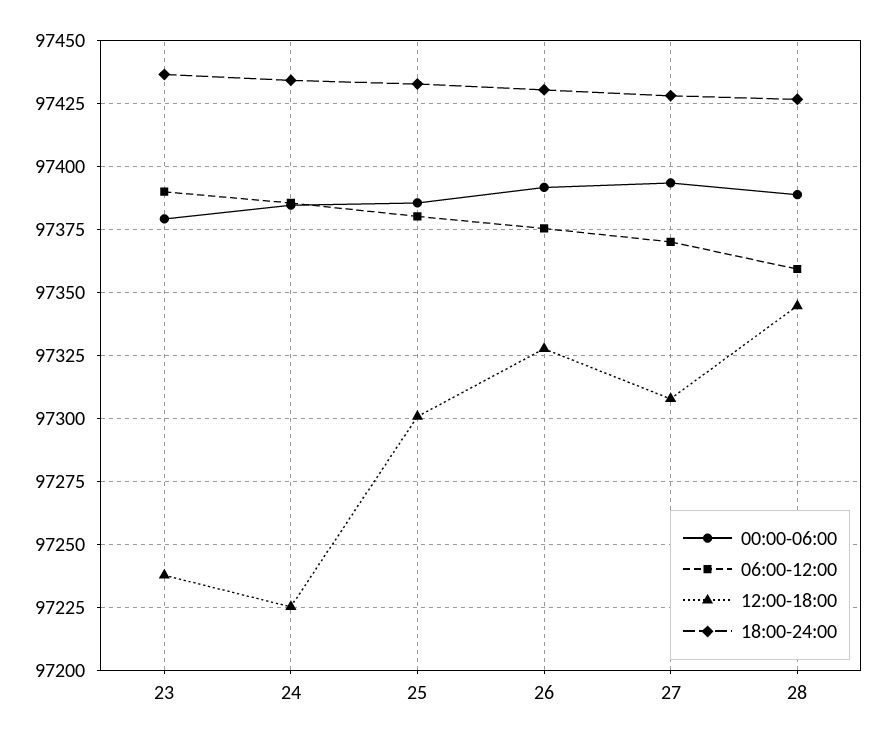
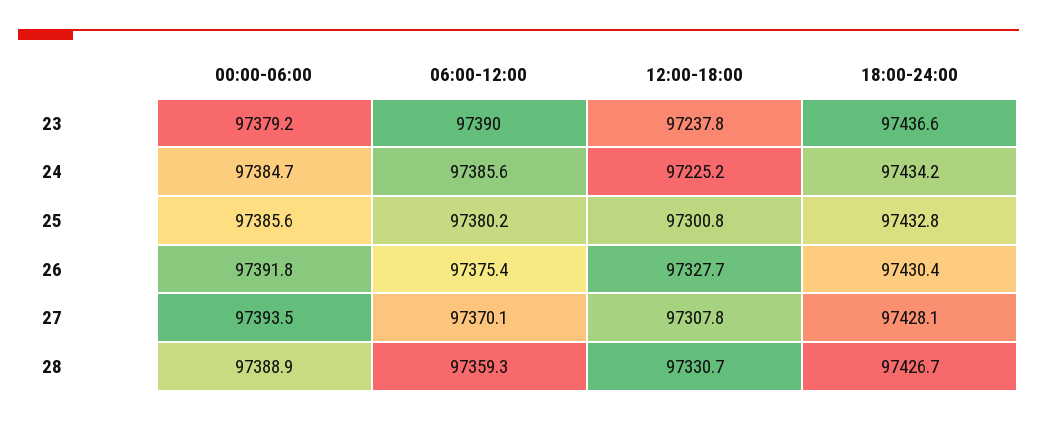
  {
    "00:00-06:00": {
      "23": 97379.2,
      "24": 97384.7,
      "25": 97385.6,
      "26": 97391.8,
      "27": 97393.5,
      "28": 97388.9
    },
    "06:00-12:00": {
      "23": 97390,
      "24": 97385.6,
      "25": 97380.2,
      "26": 97375.4,
      "27": 97370.1,
      "28": 97359.3
    },
    "12:00-18:00": {
      "23": 97237.8,
      "24": 97225.2,
      "25": 97300.8,
      "26": 97327.7,
      "27": 97307.8,
-     "28": 97345
+     "28": 97330.7
    },
    "18:00-24:00": {
      "23": 97436.6,
      "24": 97434.2,
      "25": 97432.8,
      "26": 97430.4,
      "27": 97428.1,
      "28": 97426.7
    }
  }

